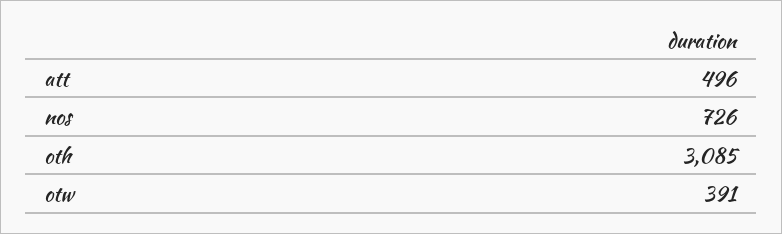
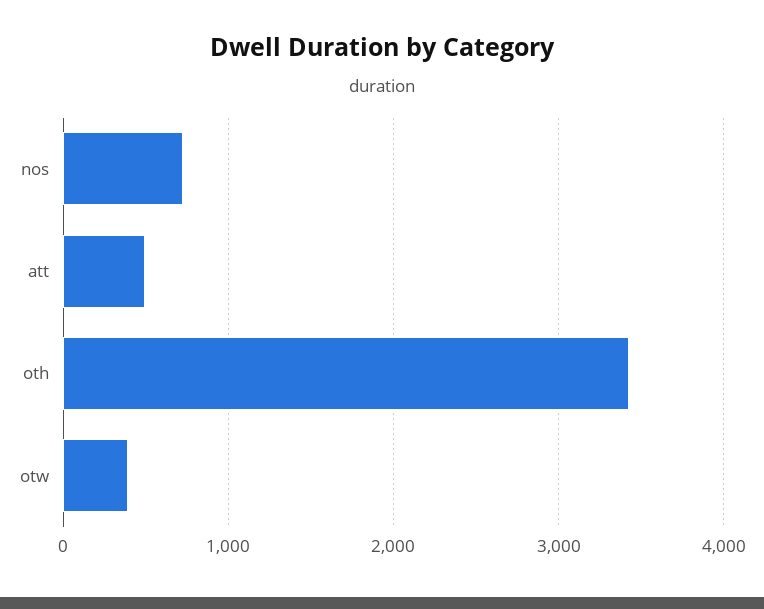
  {
    "att": 496,
    "nos": 726,
-   "oth": 3085,
+   "oth": 3400,
    "otw": 391
  }

